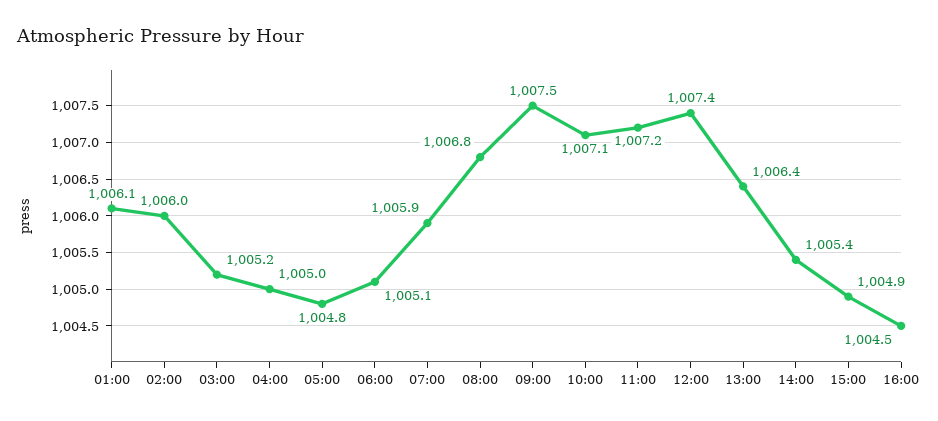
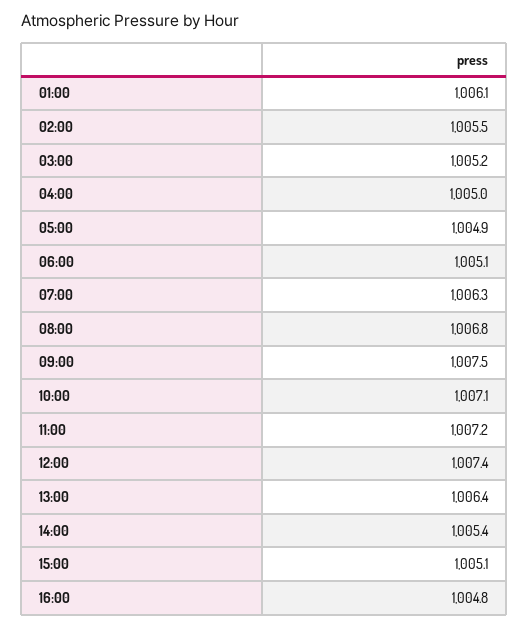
  {
    "01:00": 1006.1,
-   "02:00": 1006,
+   "02:00": 1005.5,
    "03:00": 1005.2,
    "04:00": 1005,
-   "05:00": 1004.8,
+   "05:00": 1004.9,
    "06:00": 1005.1,
-   "07:00": 1005.9,
+   "07:00": 1006.3,
    "08:00": 1006.8,
    "09:00": 1007.5,
    "10:00": 1007.1,
    "11:00": 1007.2,
    "12:00": 1007.4,
    "13:00": 1006.4,
    "14:00": 1005.4,
-   "15:00": 1004.9,
+   "15:00": 1005.1,
-   "16:00": 1004.5
+   "16:00": 1004.8
  }

